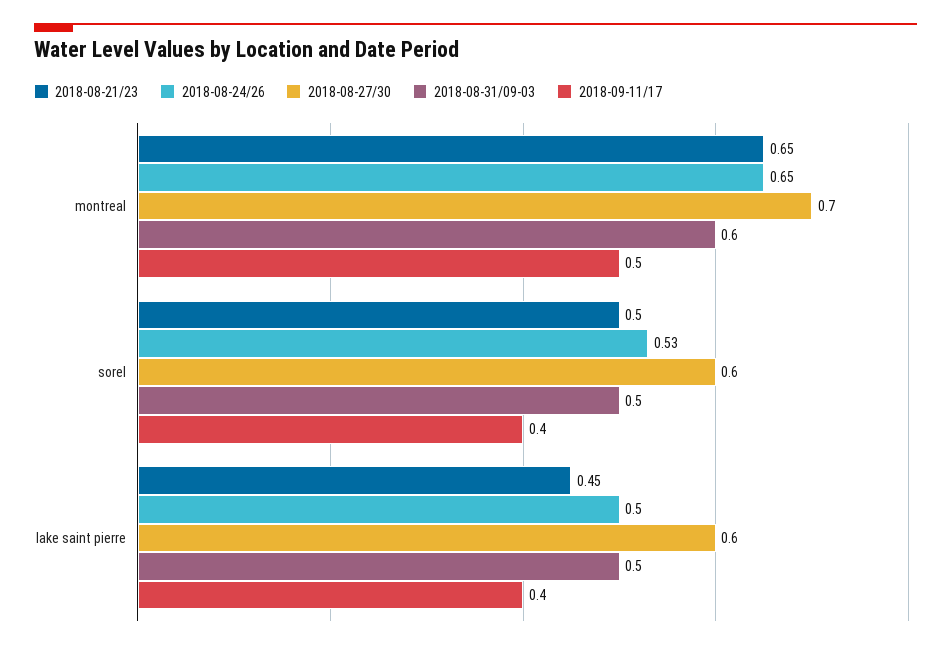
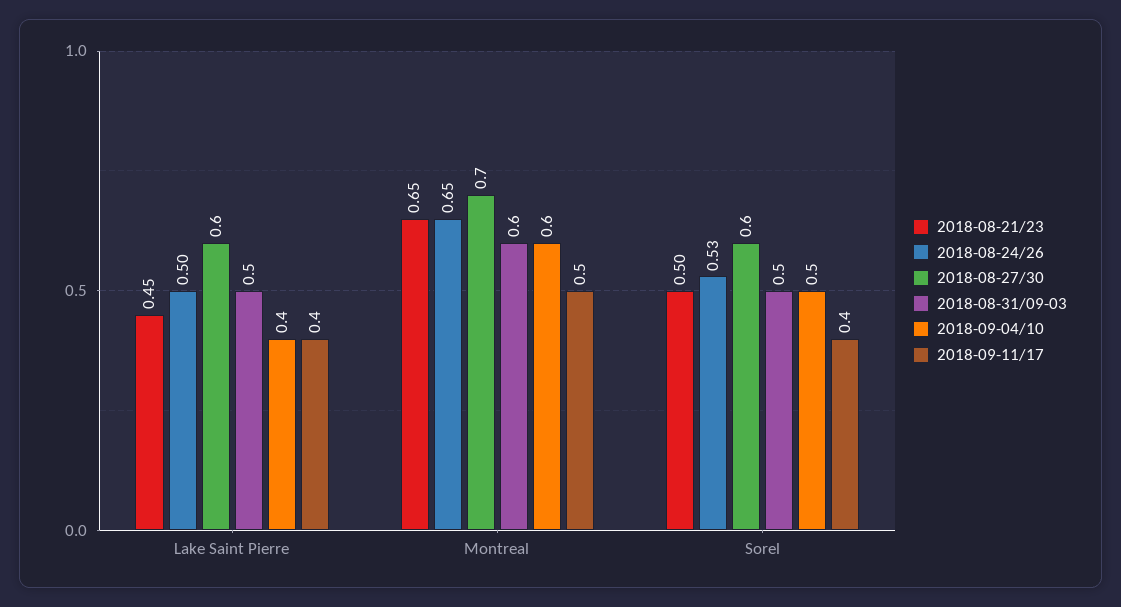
  {
    "2018-08-21/23": {
      "montreal": 0.65,
      "sorel": 0.5,
      "lake saint pierre": 0.45
    },
    "2018-08-24/26": {
      "montreal": 0.65,
      "sorel": 0.53,
      "lake saint pierre": 0.5
    },
    "2018-08-27/30": {
      "montreal": 0.7,
      "sorel": 0.6,
      "lake saint pierre": 0.6
    },
    "2018-08-31/09-03": {
      "montreal": 0.6,
      "sorel": 0.5,
      "lake saint pierre": 0.5
    },
    "2018-09-11/17": {
      "montreal": 0.5,
      "sorel": 0.4,
      "lake saint pierre": 0.4
-   }
+   },
+   "2018-09-04/10": {
+     "lake saint pierre": 0.4,
+     "montreal": 0.6,
+     "sorel": 0.5
+   }
  }

